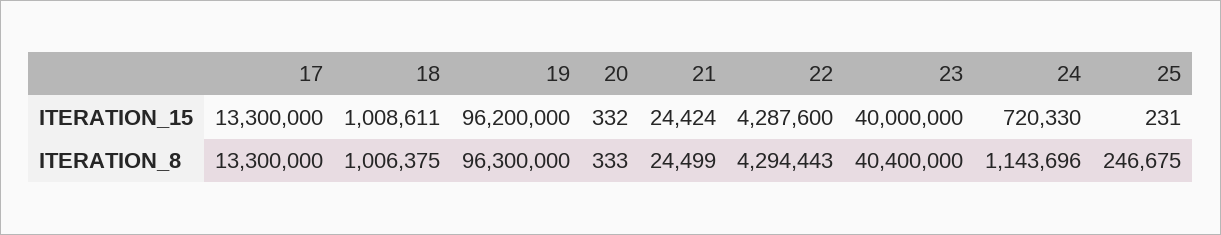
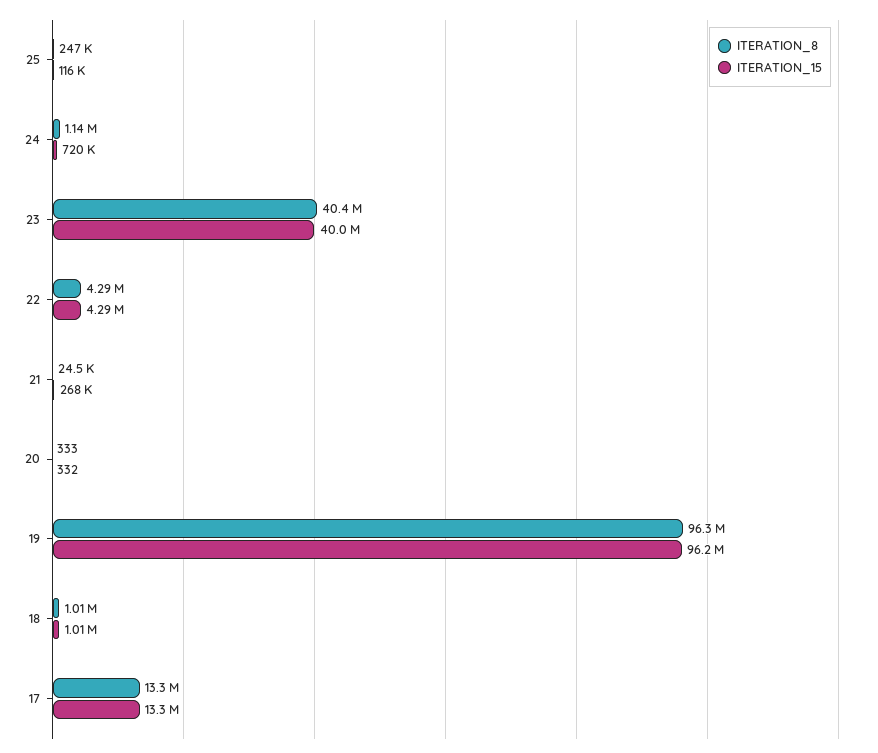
  {
    "ITERATION_15": {
      "17": 13300000,
      "18": 1008611,
      "19": 96200000,
      "20": 332,
-     "21": 24424,
+     "21": 268000,
      "22": 4287600,
      "23": 40000000,
      "24": 720330,
-     "25": 231
+     "25": 116000
    },
    "ITERATION_8": {
      "17": 13300000,
      "18": 1006375,
      "19": 96300000,
      "20": 333,
      "21": 24499,
      "22": 4294443,
      "23": 40400000,
      "24": 1143696,
      "25": 246675
    }
  }

